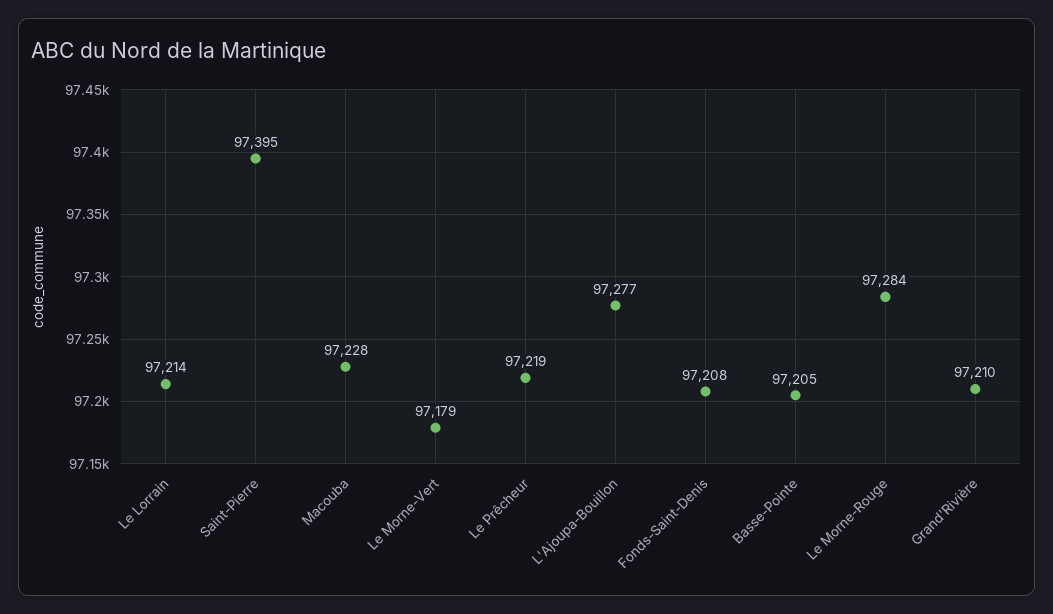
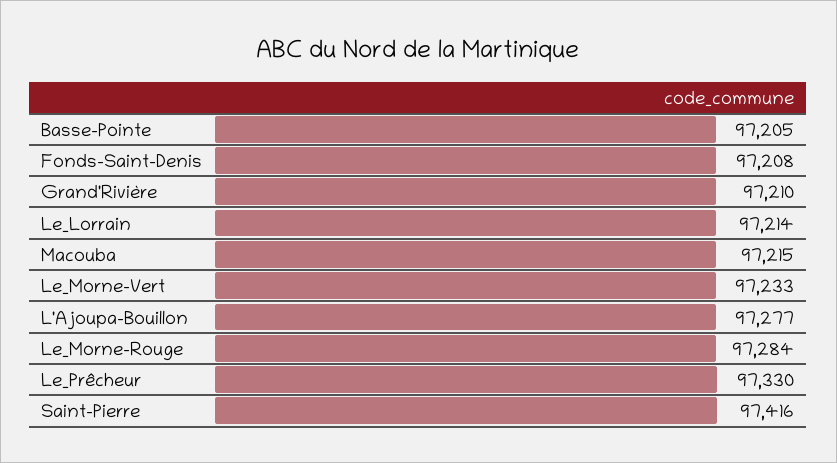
  {
    "Le Lorrain": 97214,
-   "Saint-Pierre": 97395,
+   "Saint-Pierre": 97416,
-   "Macouba": 97228,
+   "Macouba": 97215,
-   "Le Morne-Vert": 97179,
+   "Le Morne-Vert": 97233,
-   "Le Prêcheur": 97219,
+   "Le Prêcheur": 97330,
    "L'Ajoupa-Bouillon": 97277,
    "Fonds-Saint-Denis": 97208,
    "Basse-Pointe": 97205,
    "Le Morne-Rouge": 97284,
    "Grand'Rivière": 97210
  }

